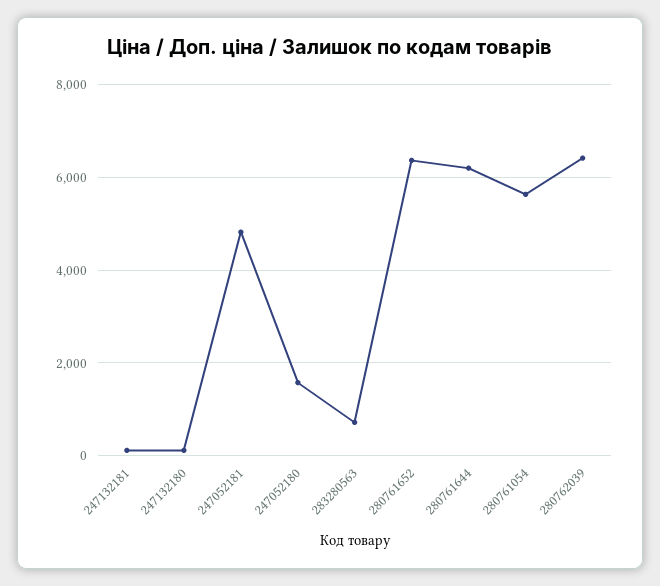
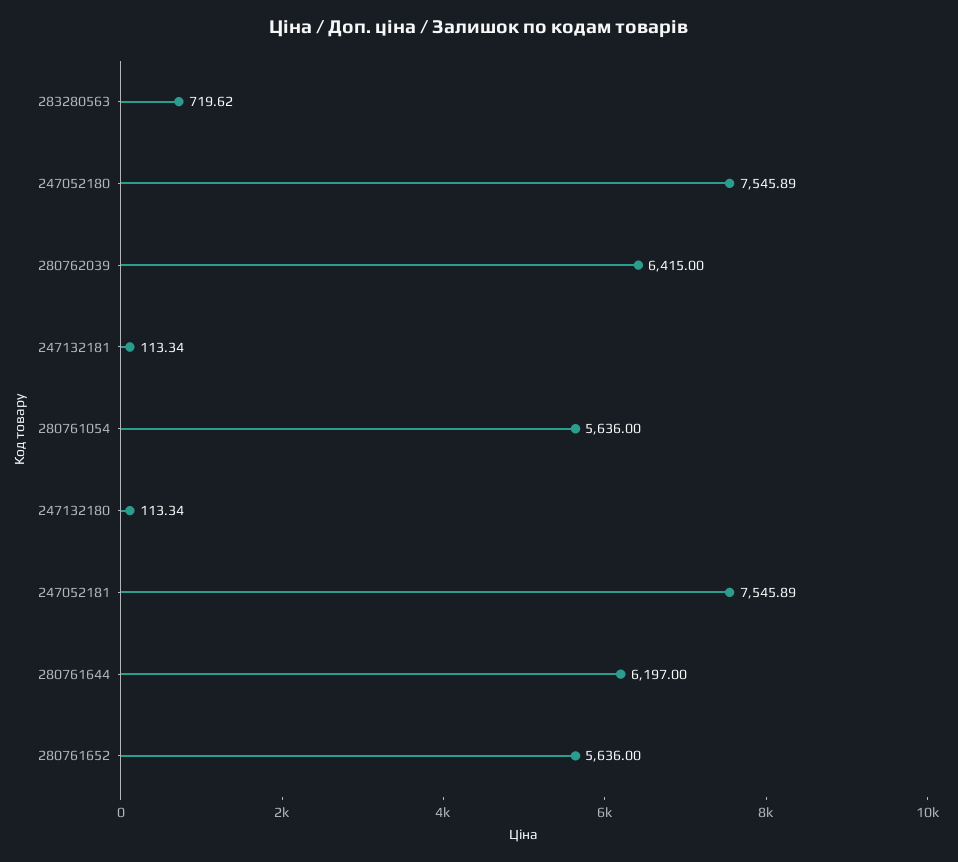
  {
    "247132181": 113.34,
    "247132180": 113.34,
-   "247052181": 4800,
+   "247052181": 7545.89,
-   "247052180": 1600,
+   "247052180": 7545.89,
    "283280563": 719.62,
-   "280761652": 6400,
+   "280761652": 5636,
    "280761644": 6197,
    "280761054": 5636,
    "280762039": 6415
  }

